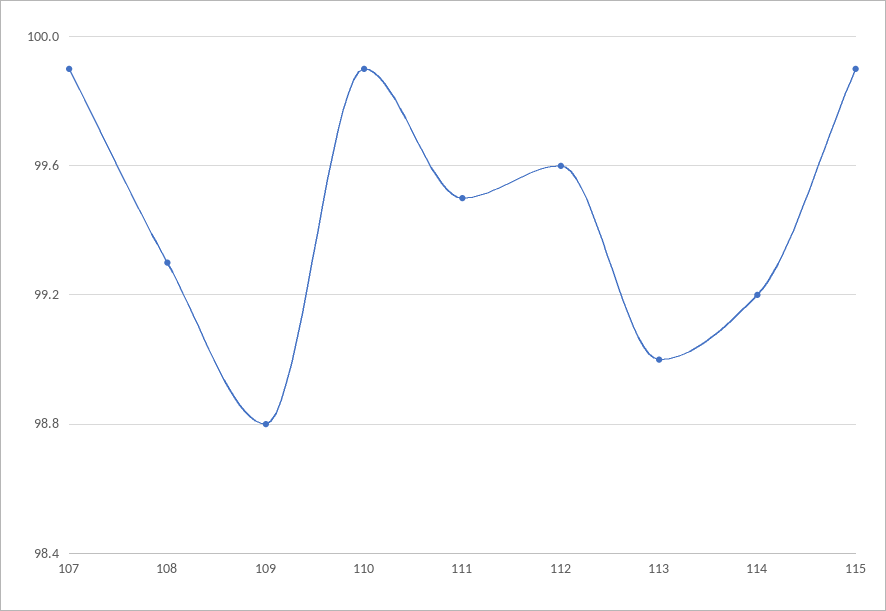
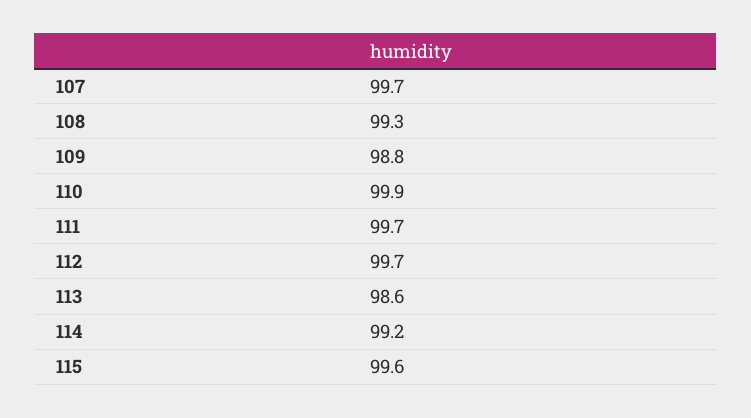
  {
-   "107": 99.9,
+   "107": 99.7,
    "108": 99.3,
    "109": 98.8,
    "110": 99.9,
-   "111": 99.5,
+   "111": 99.7,
-   "112": 99.6,
+   "112": 99.7,
-   "113": 99,
+   "113": 98.6,
    "114": 99.2,
-   "115": 99.9
+   "115": 99.6
  }

